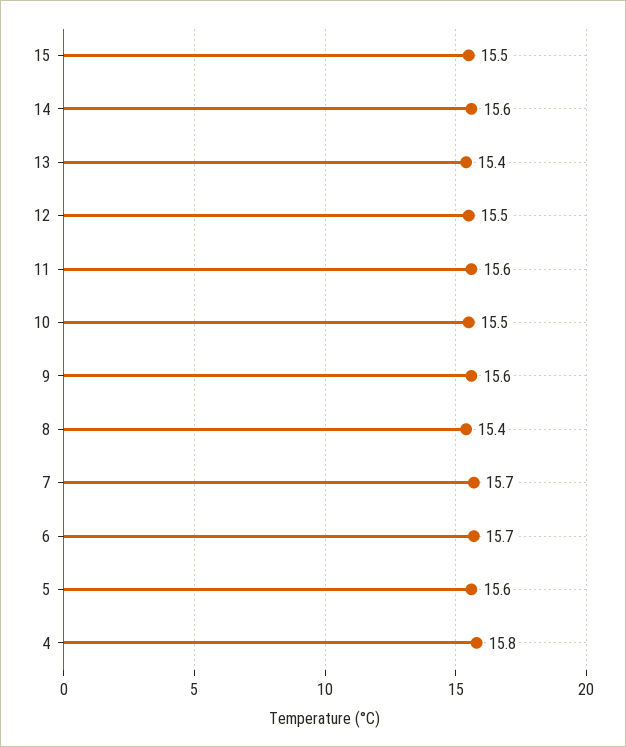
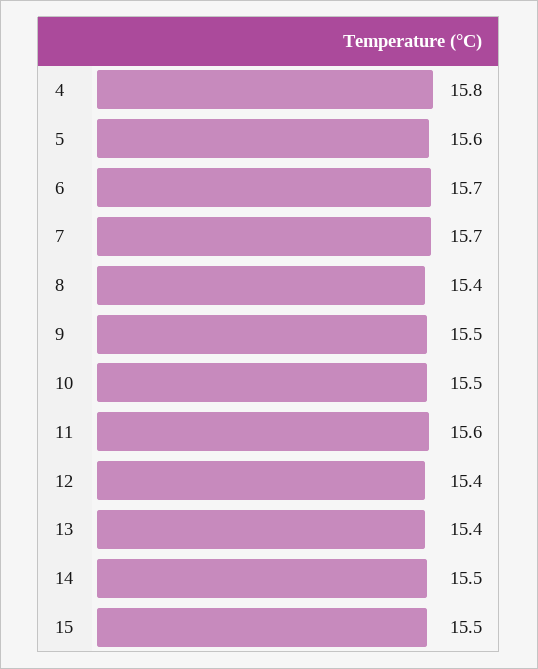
  {
    "15": 15.5,
-   "14": 15.6,
+   "14": 15.5,
    "13": 15.4,
-   "12": 15.5,
+   "12": 15.4,
    "11": 15.6,
    "10": 15.5,
-   "9": 15.6,
+   "9": 15.5,
    "8": 15.4,
    "7": 15.7,
    "6": 15.7,
    "5": 15.6,
    "4": 15.8
  }

